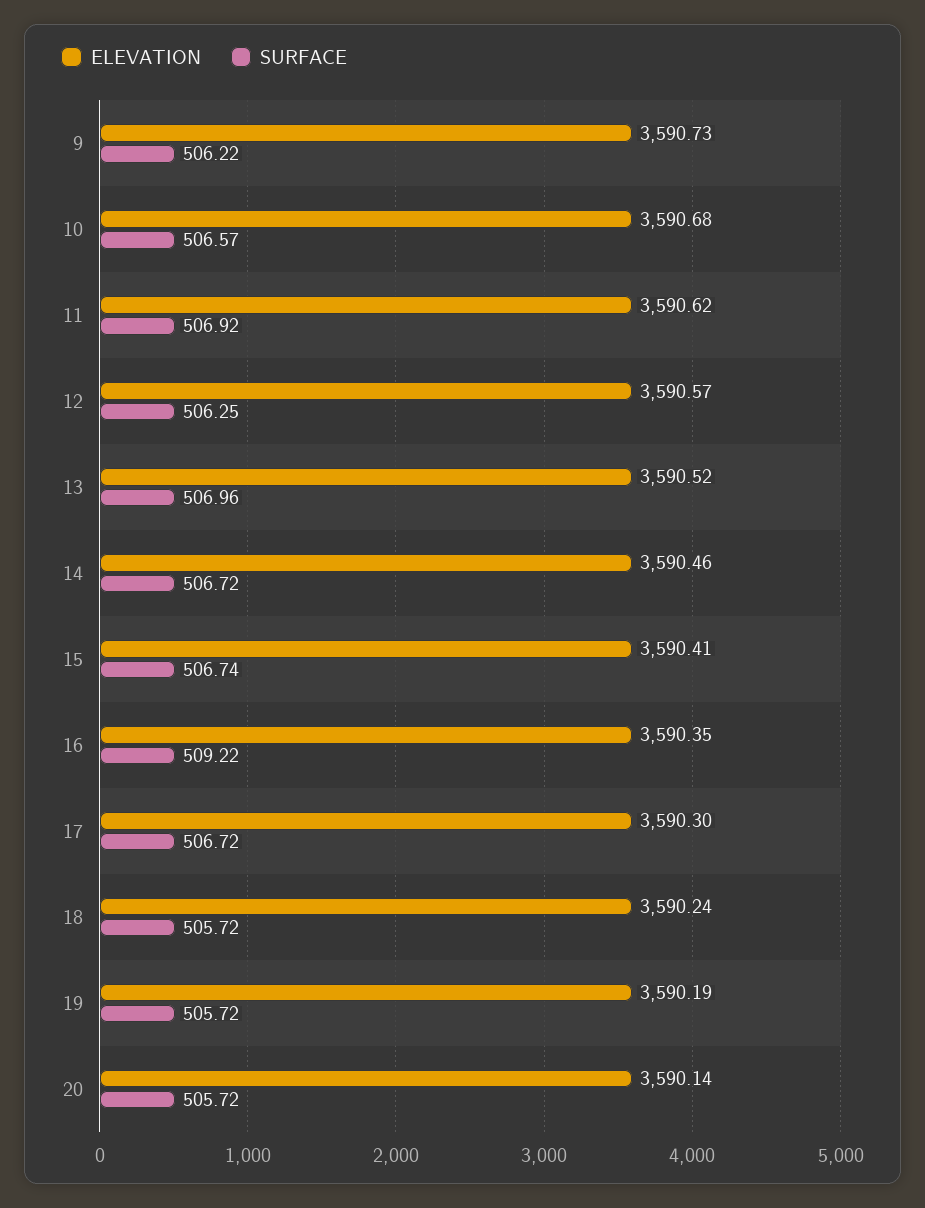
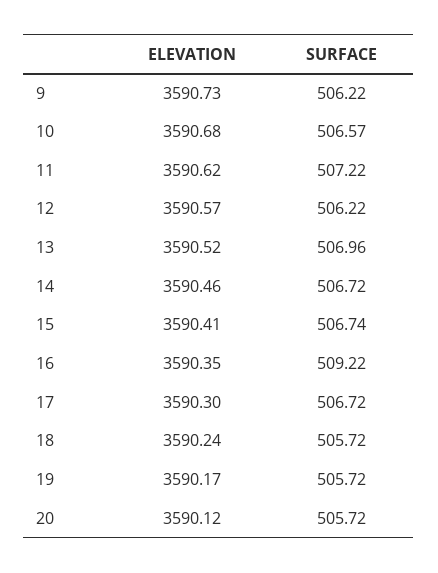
  {
    "ELEVATION": {
      "9": 3590.73,
      "10": 3590.68,
      "11": 3590.62,
      "12": 3590.57,
      "13": 3590.52,
      "14": 3590.46,
      "15": 3590.41,
      "16": 3590.35,
      "17": 3590.3,
      "18": 3590.24,
-     "19": 3590.19,
+     "19": 3590.17,
-     "20": 3590.14
+     "20": 3590.12
    },
    "SURFACE": {
      "9": 506.22,
      "10": 506.57,
-     "11": 506.92,
+     "11": 507.22,
-     "12": 506.25,
+     "12": 506.22,
      "13": 506.96,
      "14": 506.72,
      "15": 506.74,
      "16": 509.22,
      "17": 506.72,
      "18": 505.72,
      "19": 505.72,
      "20": 505.72
    }
  }

